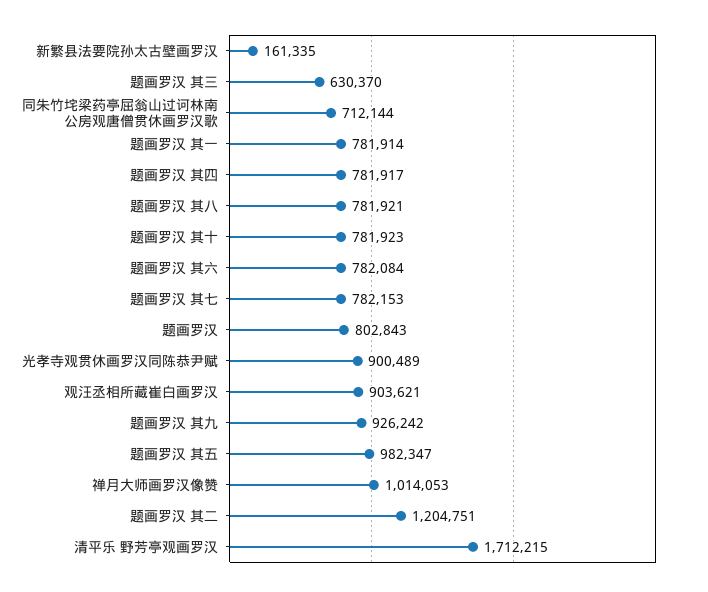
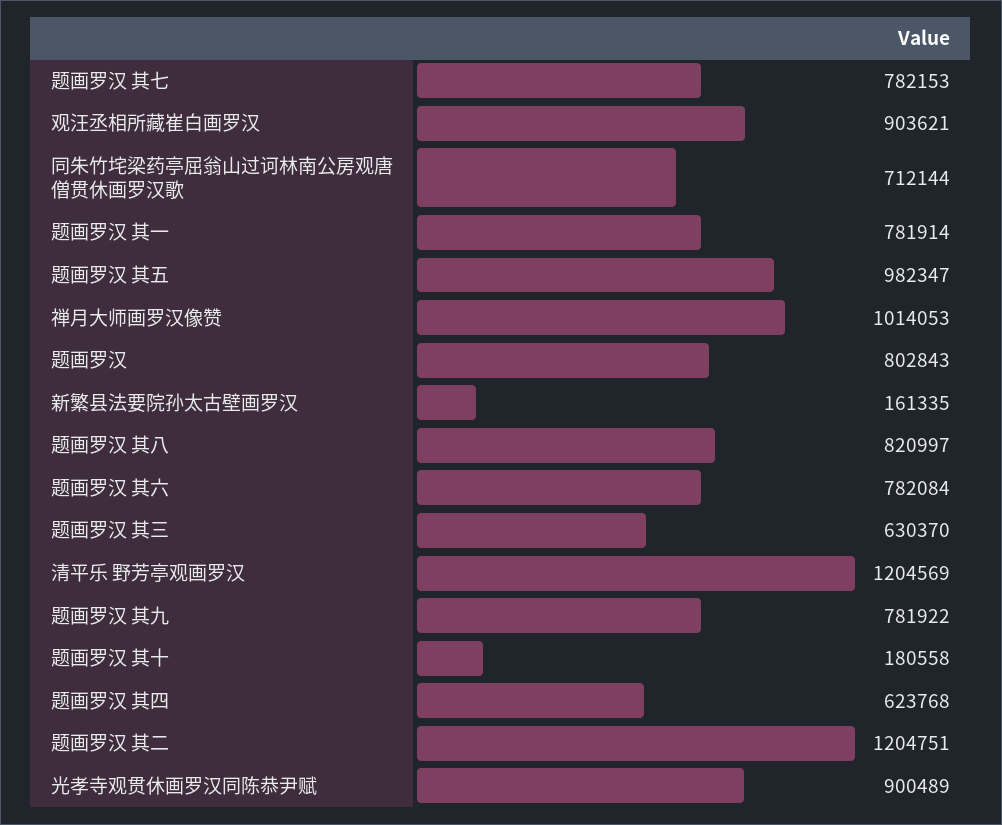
  {
    "新繁县法要院孙太古壁画罗汉": 161335,
    "题画罗汉 其三": 630370,
    "同朱竹垞梁药亭屈翁山过诃林南公房观唐僧贯休画罗汉歌": 712144,
    "题画罗汉 其一": 781914,
-   "题画罗汉 其四": 781917,
+   "题画罗汉 其四": 623768,
-   "题画罗汉 其八": 781921,
+   "题画罗汉 其八": 820997,
-   "题画罗汉 其十": 781923,
+   "题画罗汉 其十": 180558,
    "题画罗汉 其六": 782084,
    "题画罗汉 其七": 782153,
    "题画罗汉": 802843,
    "光孝寺观贯休画罗汉同陈恭尹赋": 900489,
    "观汪丞相所藏崔白画罗汉": 903621,
-   "题画罗汉 其九": 926242,
+   "题画罗汉 其九": 781922,
    "题画罗汉 其五": 982347,
    "禅月大师画罗汉像赞": 1014053,
    "题画罗汉 其二": 1204751,
-   "清平乐 野芳亭观画罗汉": 1712215
+   "清平乐 野芳亭观画罗汉": 1204569
  }

